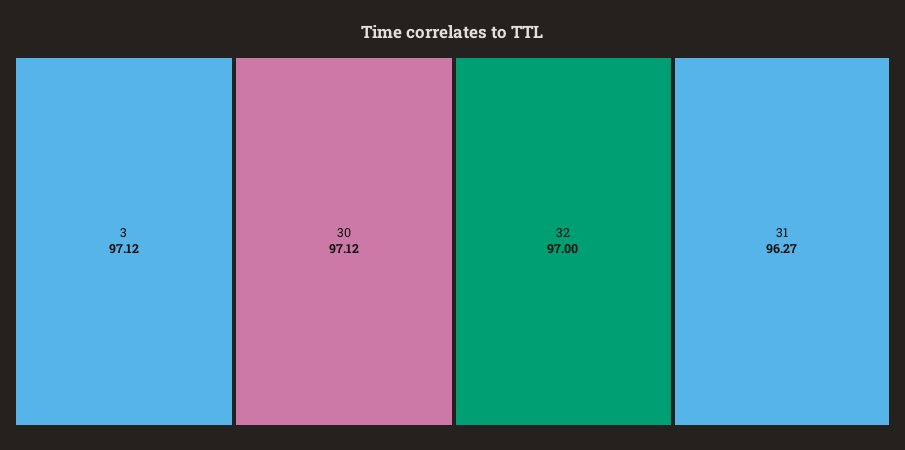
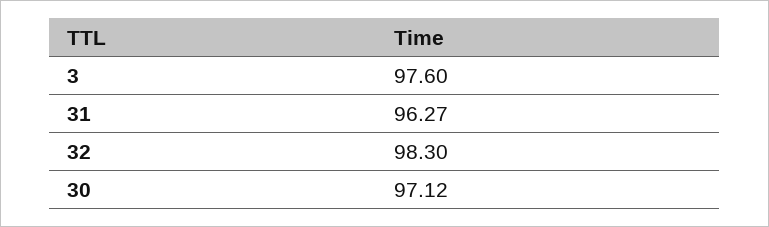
  {
-   "3": 97.12,
+   "3": 97.6,
    "30": 97.12,
-   "32": 97,
+   "32": 98.3,
    "31": 96.27
  }

